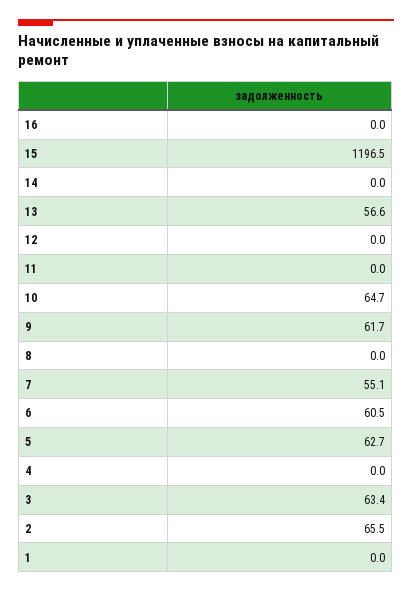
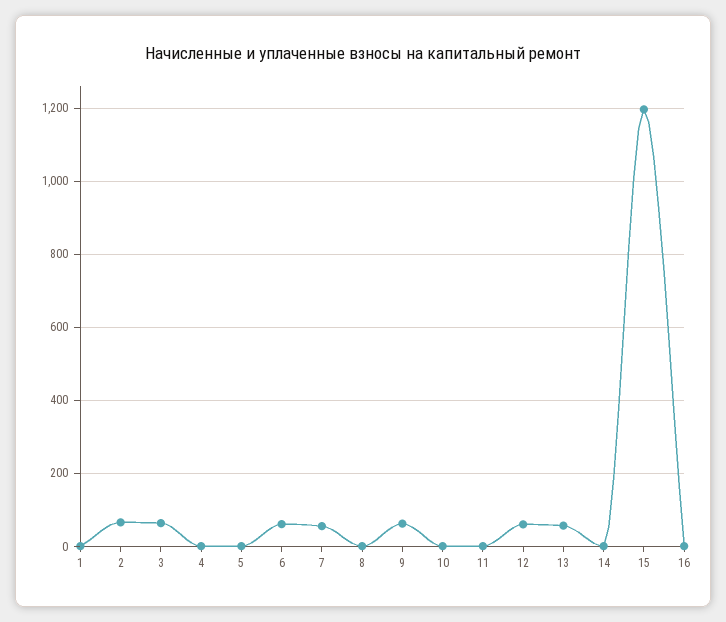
  {
    "16": 0,
    "15": 1196.5,
    "14": 0,
    "13": 56.6,
-   "12": 0,
+   "12": 60,
    "11": 0,
-   "10": 64.7,
+   "10": 0,
    "9": 61.7,
    "8": 0,
    "7": 55.1,
    "6": 60.5,
-   "5": 62.7,
+   "5": 0,
    "4": 0,
    "3": 63.4,
    "2": 65.5,
    "1": 0
  }

